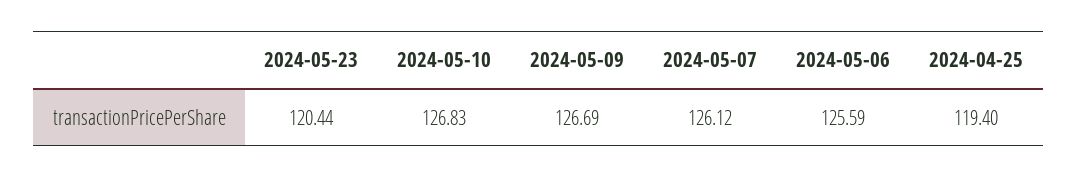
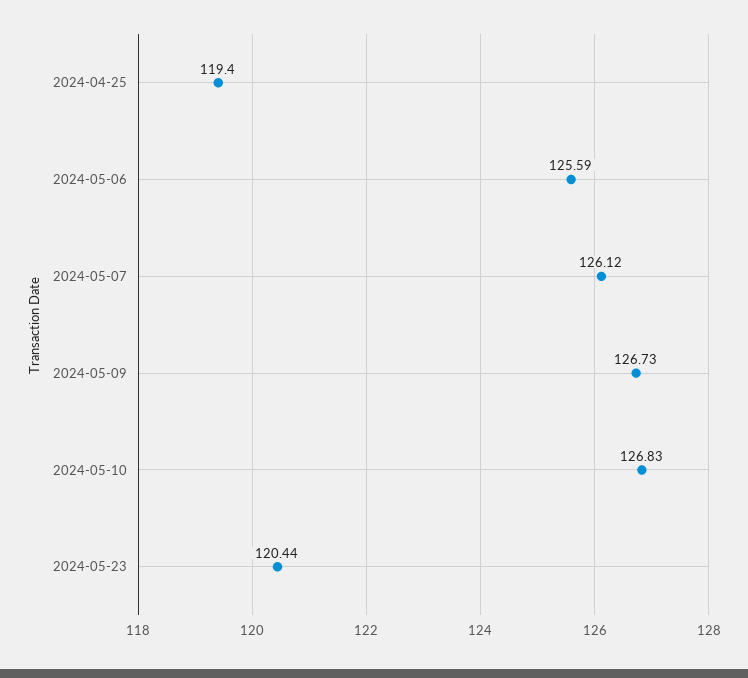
  {
    "2024-05-23": 120.44,
    "2024-05-10": 126.83,
-   "2024-05-09": 126.69,
+   "2024-05-09": 126.73,
    "2024-05-07": 126.12,
    "2024-05-06": 125.59,
    "2024-04-25": 119.4
  }

